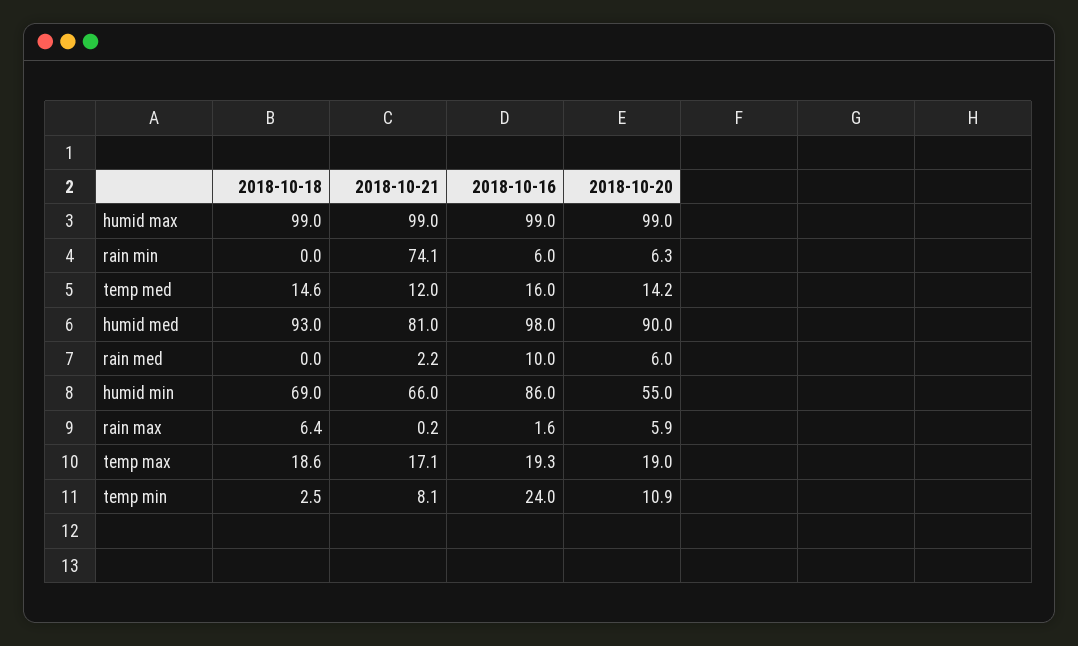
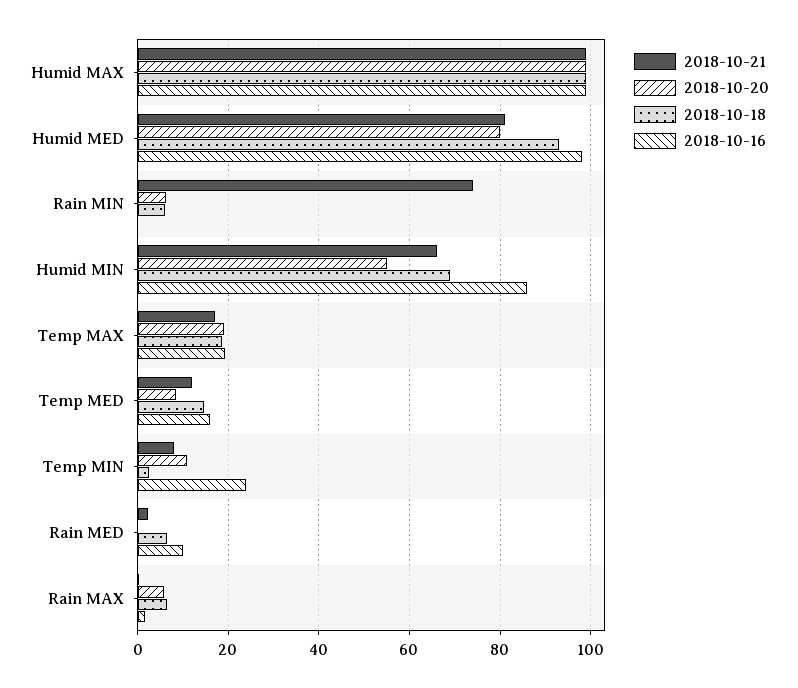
  {
    "2018-10-18": {
      "humid max": 99,
-     "rain min": 0,
+     "rain min": 6,
      "temp med": 14.6,
      "humid med": 93,
-     "rain med": 0,
+     "rain med": 6,
      "humid min": 69,
      "rain max": 6.4,
      "temp max": 18.6,
      "temp min": 2.5
    },
    "2018-10-21": {
      "humid max": 99,
      "rain min": 74.1,
      "temp med": 12,
      "humid med": 81,
      "rain med": 2.2,
      "humid min": 66,
      "rain max": 0.2,
      "temp max": 17.1,
      "temp min": 8.1
    },
    "2018-10-16": {
      "humid max": 99,
-     "rain min": 6,
+     "rain min": 0,
      "temp med": 16,
      "humid med": 98,
      "rain med": 10,
      "humid min": 86,
      "rain max": 1.6,
      "temp max": 19.3,
      "temp min": 24
    },
    "2018-10-20": {
      "humid max": 99,
      "rain min": 6.3,
-     "temp med": 14.2,
+     "temp med": 8,
-     "humid med": 90,
+     "humid med": 80,
-     "rain med": 6,
+     "rain med": 0,
      "humid min": 55,
      "rain max": 5.9,
      "temp max": 19,
      "temp min": 10.9
    }
  }

